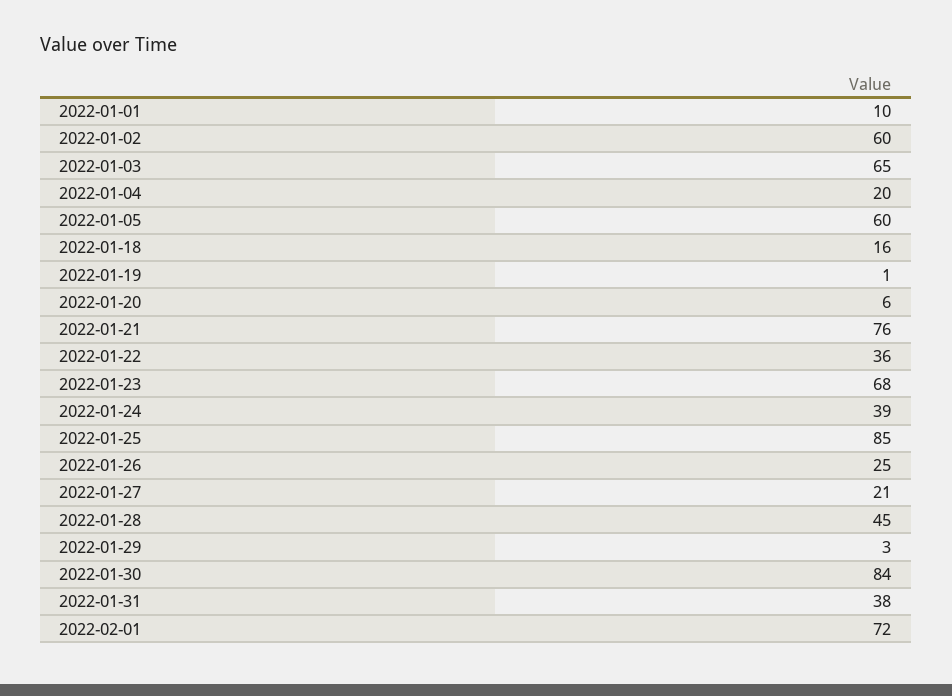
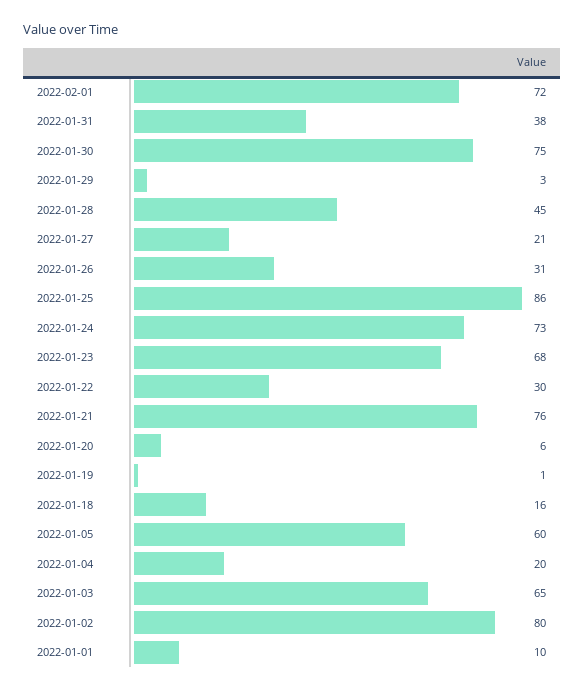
  {
    "2022-01-01": 10,
-   "2022-01-02": 60,
+   "2022-01-02": 80,
    "2022-01-03": 65,
    "2022-01-04": 20,
    "2022-01-05": 60,
    "2022-01-18": 16,
    "2022-01-19": 1,
    "2022-01-20": 6,
    "2022-01-21": 76,
-   "2022-01-22": 36,
+   "2022-01-22": 30,
    "2022-01-23": 68,
-   "2022-01-24": 39,
+   "2022-01-24": 73,
-   "2022-01-25": 85,
+   "2022-01-25": 86,
-   "2022-01-26": 25,
+   "2022-01-26": 31,
    "2022-01-27": 21,
    "2022-01-28": 45,
    "2022-01-29": 3,
-   "2022-01-30": 84,
+   "2022-01-30": 75,
    "2022-01-31": 38,
    "2022-02-01": 72
  }

